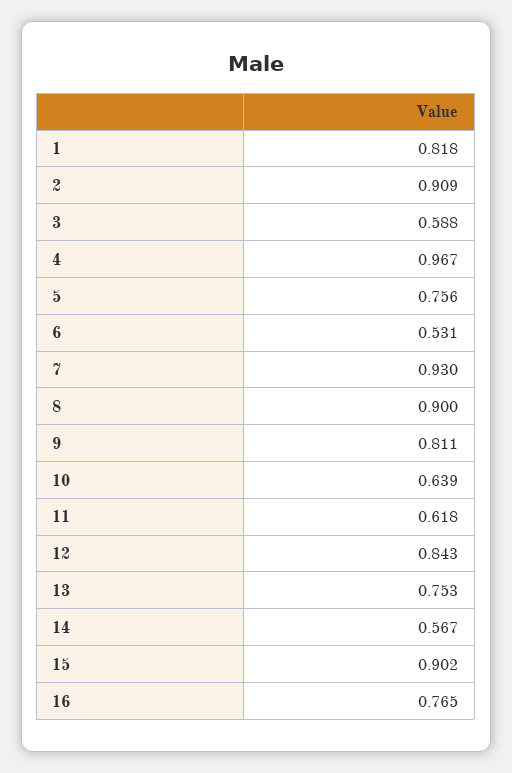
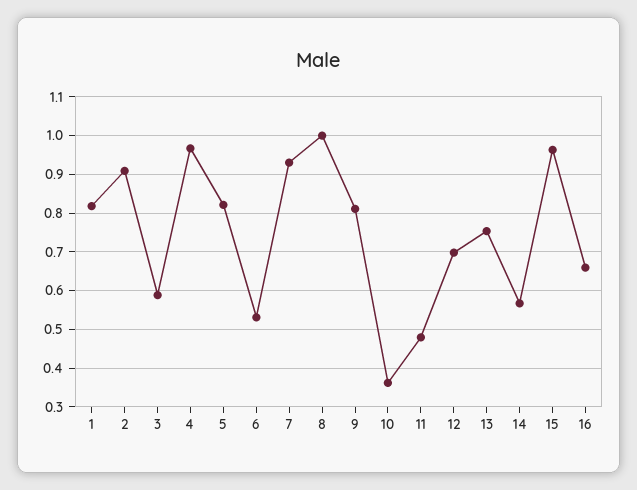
  {
    "1": 0.818,
    "2": 0.909,
    "3": 0.588,
    "4": 0.967,
-   "5": 0.756,
+   "5": 0.82,
    "6": 0.531,
    "7": 0.93,
-   "8": 0.9,
+   "8": 1,
    "9": 0.811,
-   "10": 0.639,
+   "10": 0.36,
-   "11": 0.618,
+   "11": 0.48,
-   "12": 0.843,
+   "12": 0.7,
    "13": 0.753,
    "14": 0.567,
-   "15": 0.902,
+   "15": 0.96,
-   "16": 0.765
+   "16": 0.66
  }

